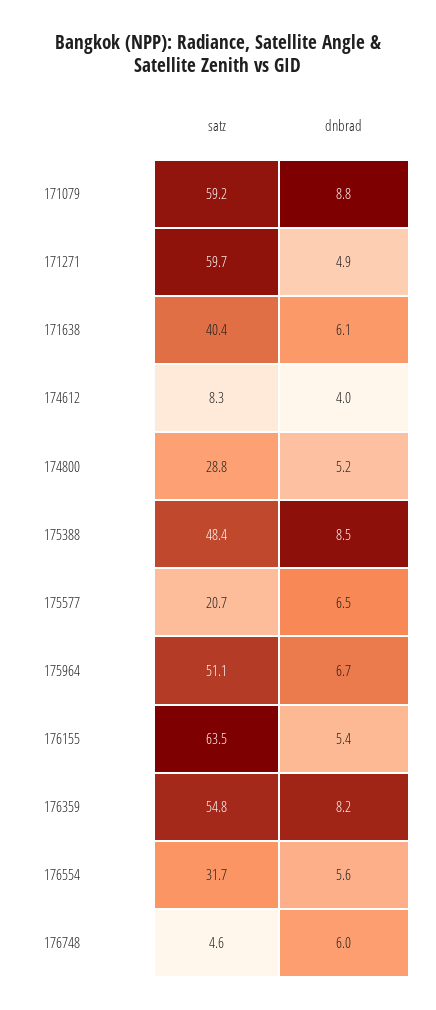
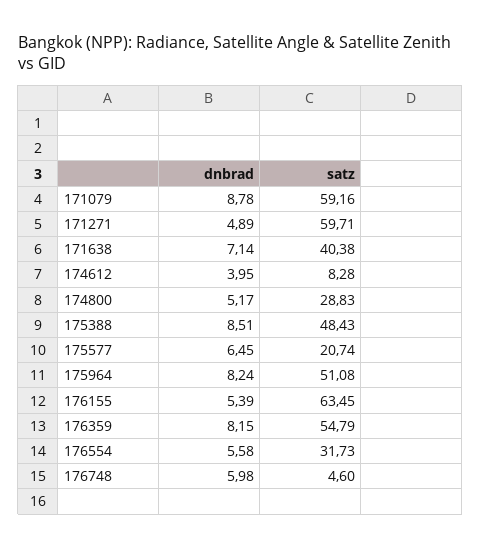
  {
    "satz": {
      "171079": 59.16,
      "171271": 59.71,
      "171638": 40.38,
      "174612": 8.28,
      "174800": 28.83,
      "175388": 48.43,
      "175577": 20.74,
      "175964": 51.08,
      "176155": 63.45,
      "176359": 54.79,
      "176554": 31.73,
      "176748": 4.6
    },
    "dnbrad": {
      "171079": 8.78,
      "171271": 4.89,
-     "171638": 6.1,
+     "171638": 7.14,
      "174612": 3.95,
      "174800": 5.17,
      "175388": 8.51,
      "175577": 6.45,
-     "175964": 6.7,
+     "175964": 8.24,
      "176155": 5.39,
      "176359": 8.15,
      "176554": 5.58,
      "176748": 5.98
    }
  }

